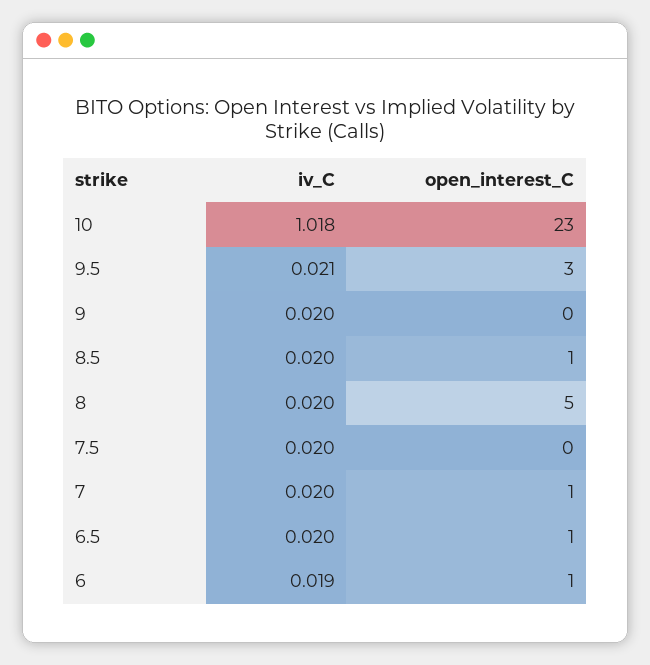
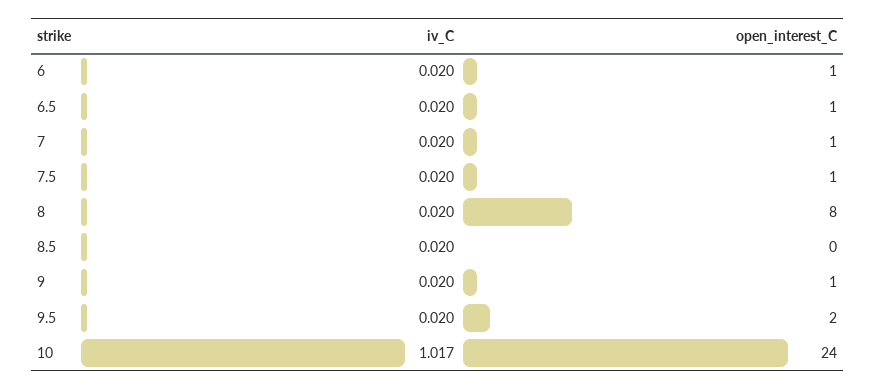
  {
    "iv_C": {
-     "10": 1.018,
+     "10": 1.017,
-     "9.5": 0.021,
+     "9.5": 0.02,
      "9": 0.02,
      "8.5": 0.02,
      "8": 0.02,
      "7.5": 0.02,
      "7": 0.02,
      "6.5": 0.02,
-     "6": 0.019
+     "6": 0.02
    },
    "open_interest_C": {
-     "10": 23,
+     "10": 24,
-     "9.5": 3,
+     "9.5": 2,
-     "9": 0,
+     "9": 1,
-     "8.5": 1,
+     "8.5": 0,
-     "8": 5,
+     "8": 8,
-     "7.5": 0,
+     "7.5": 1,
      "7": 1,
      "6.5": 1,
      "6": 1
    }
  }

